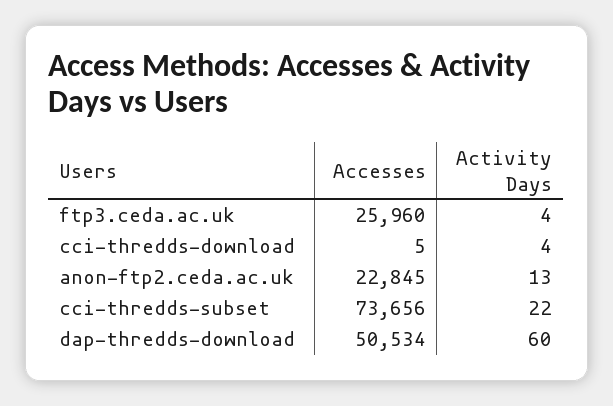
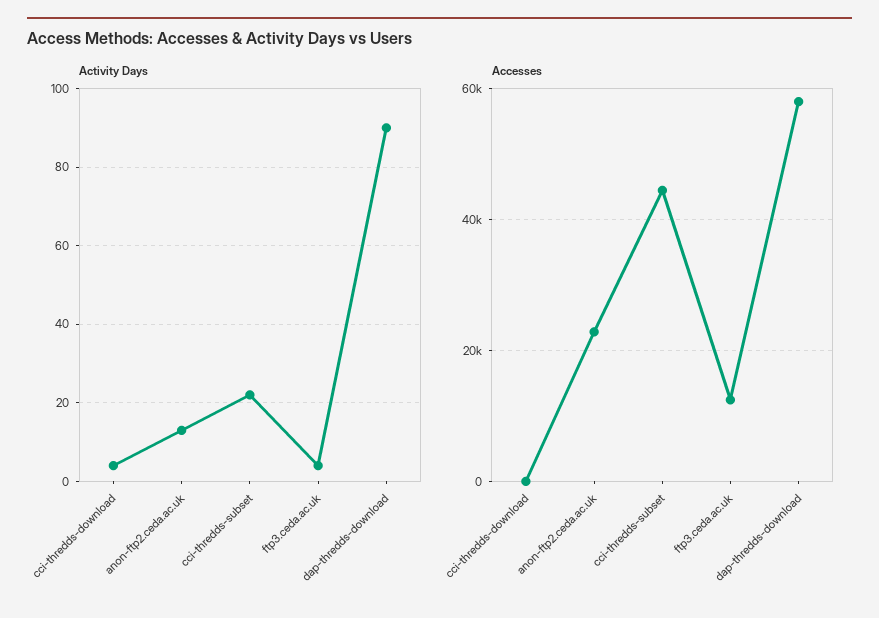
  {
    "Accesses": {
-     "ftp3.ceda.ac.uk": 25960,
+     "ftp3.ceda.ac.uk": 12000,
      "cci-thredds-download": 5,
      "anon-ftp2.ceda.ac.uk": 22845,
-     "cci-thredds-subset": 73656,
+     "cci-thredds-subset": 44000,
-     "dap-thredds-download": 50534
+     "dap-thredds-download": 58000
    },
    "Activity Days": {
      "ftp3.ceda.ac.uk": 4,
      "cci-thredds-download": 4,
      "anon-ftp2.ceda.ac.uk": 13,
      "cci-thredds-subset": 22,
-     "dap-thredds-download": 60
+     "dap-thredds-download": 90
    }
  }

